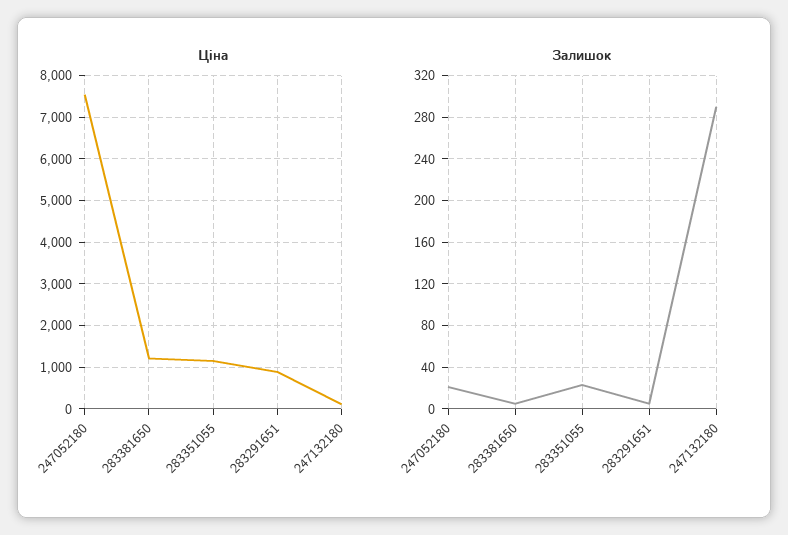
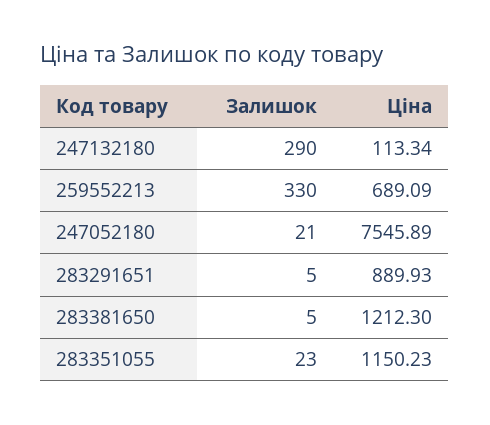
  {
    "Ціна": {
      "247052180": 7545.89,
      "283381650": 1212.3,
      "283351055": 1150.23,
      "283291651": 889.93,
-     "247132180": 113.34
+     "247132180": 113.34,
+     "259552213": 689.09
    },
    "Залишок": {
      "247052180": 21,
      "283381650": 5,
      "283351055": 23,
      "283291651": 5,
-     "247132180": 290
+     "247132180": 290,
+     "259552213": 330
    }
  }

